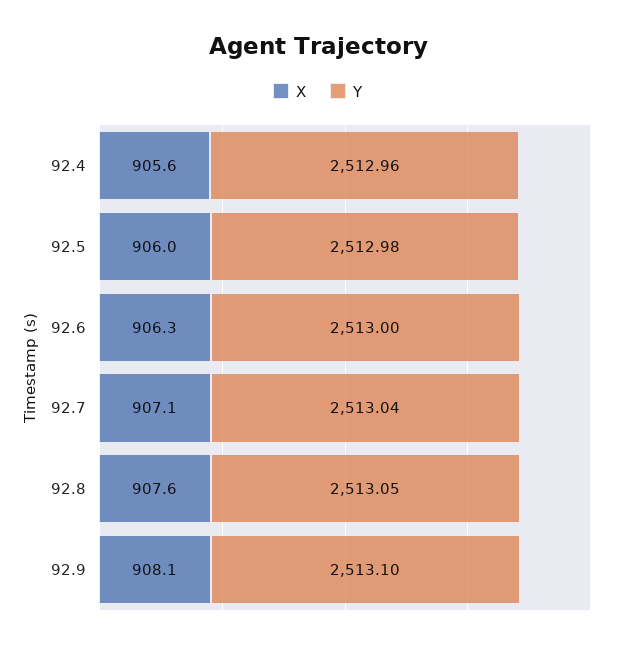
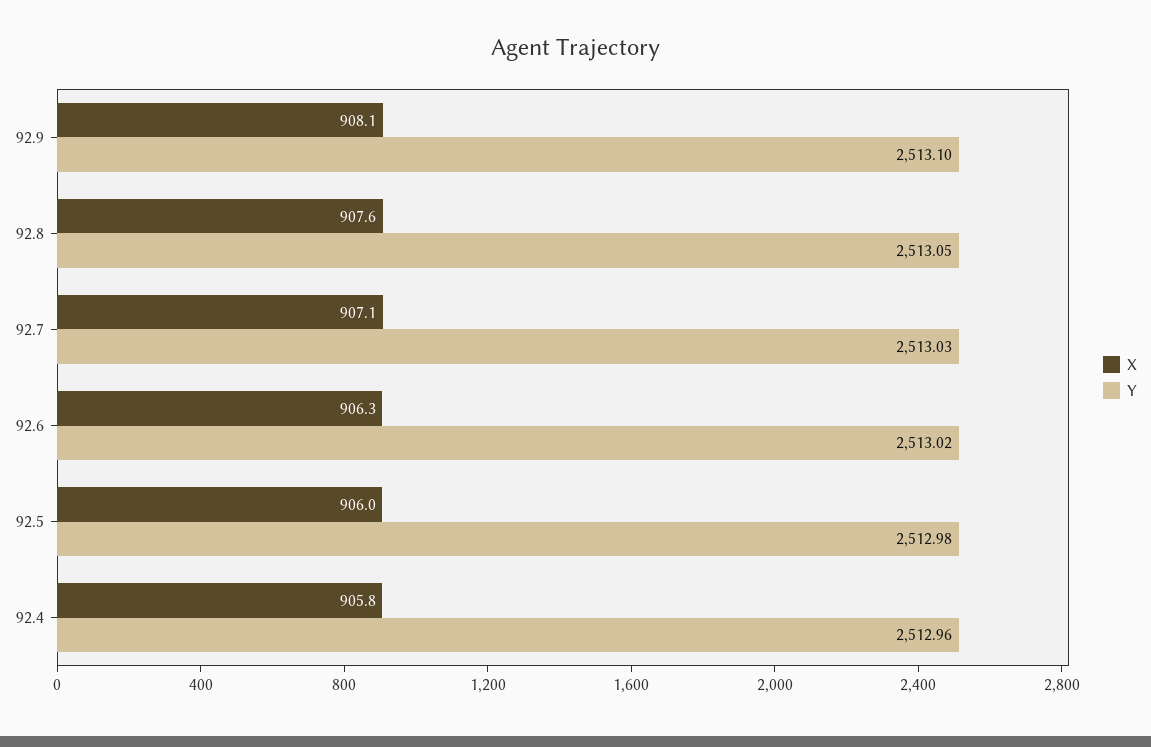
  {
    "X": {
-     "92.4": 905.6,
+     "92.4": 905.8,
      "92.5": 906,
      "92.6": 906.3,
      "92.7": 907.1,
      "92.8": 907.6,
      "92.9": 908.1
    },
    "Y": {
      "92.4": 2512.96,
      "92.5": 2512.98,
-     "92.6": 2513,
+     "92.6": 2513.02,
-     "92.7": 2513.04,
+     "92.7": 2513.03,
      "92.8": 2513.05,
      "92.9": 2513.1
    }
  }

